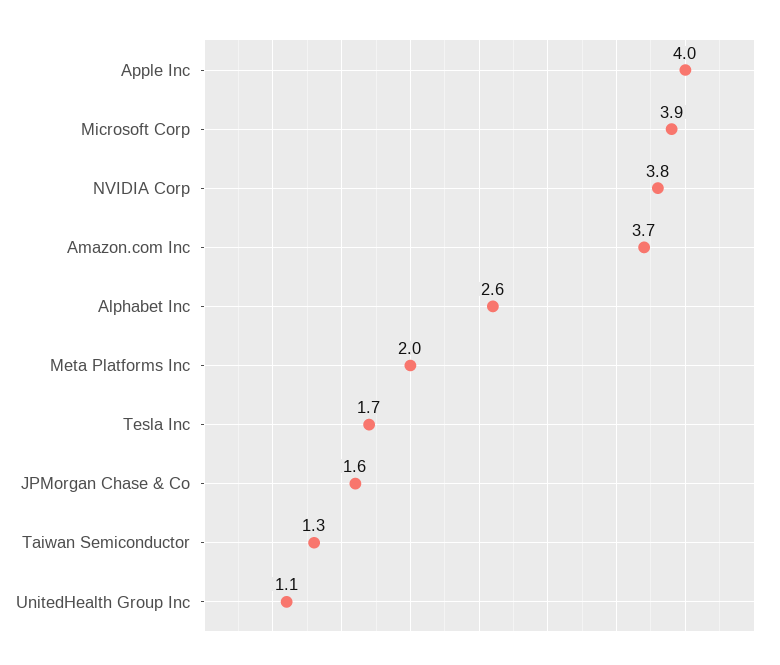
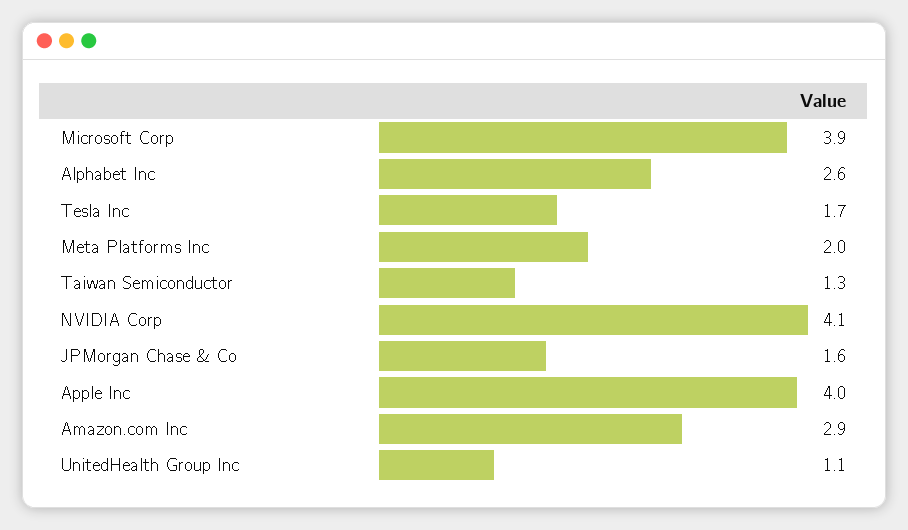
  {
    "Apple Inc": 4,
    "Microsoft Corp": 3.9,
-   "NVIDIA Corp": 3.8,
+   "NVIDIA Corp": 4.1,
-   "Amazon.com Inc": 3.7,
+   "Amazon.com Inc": 2.9,
    "Alphabet Inc": 2.6,
    "Meta Platforms Inc": 2,
    "Tesla Inc": 1.7,
    "JPMorgan Chase & Co": 1.6,
    "Taiwan Semiconductor": 1.3,
    "UnitedHealth Group Inc": 1.1
  }

